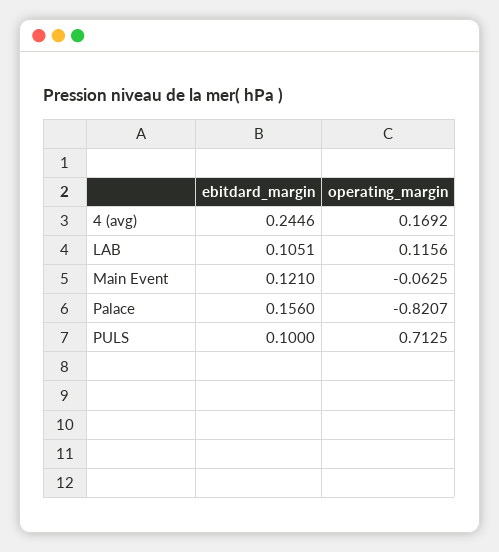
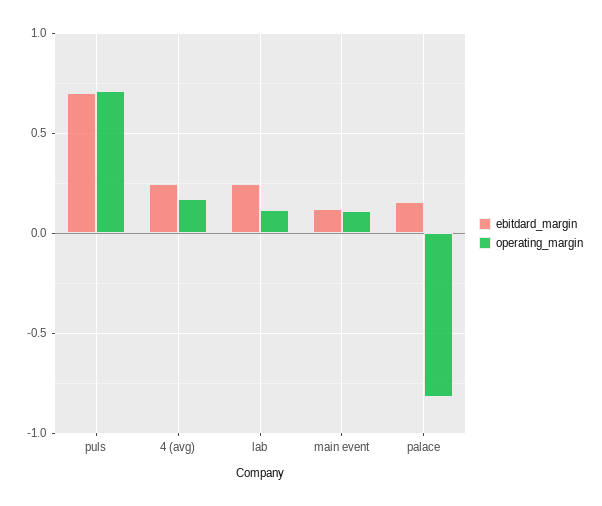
  {
    "ebitdard_margin": {
      "4 (avg)": 0.2446,
-     "LAB": 0.1051,
+     "LAB": 0.25,
      "Main Event": 0.121,
      "Palace": 0.156,
-     "PULS": 0.1
+     "PULS": 0.7
    },
    "operating_margin": {
      "4 (avg)": 0.1692,
      "LAB": 0.1156,
-     "Main Event": -0.0625,
+     "Main Event": 0.1,
      "Palace": -0.8207,
      "PULS": 0.7125
    }
  }

